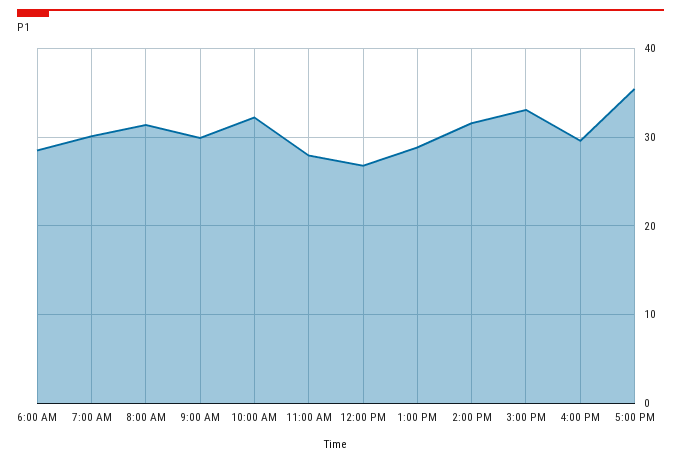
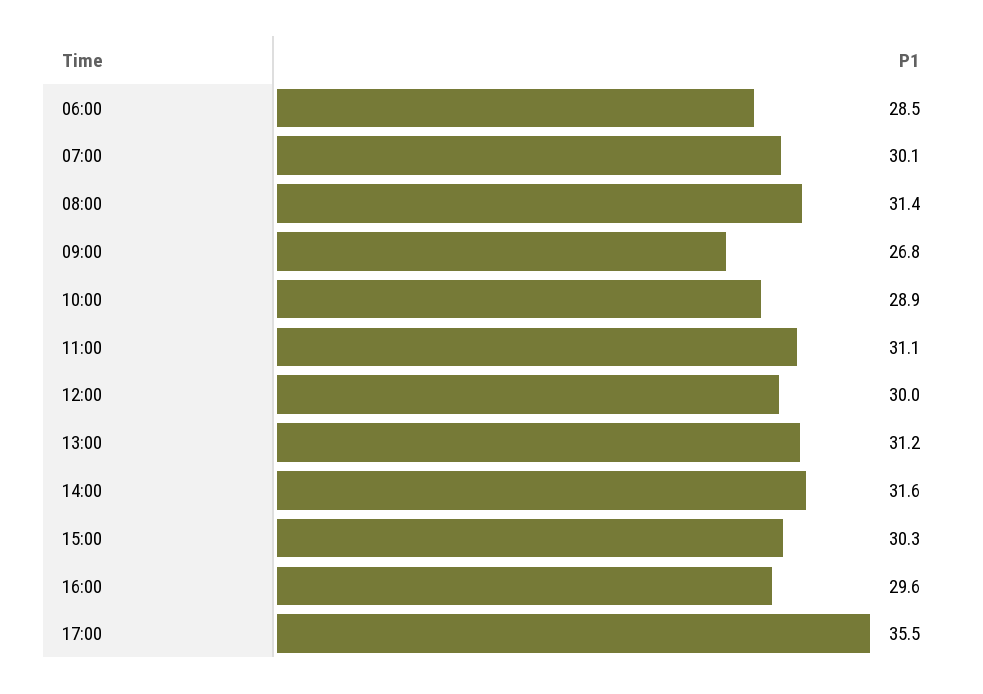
  {
    "6:00 AM": 28.5,
    "7:00 AM": 30.1,
    "8:00 AM": 31.4,
-   "9:00 AM": 30,
+   "9:00 AM": 26.8,
-   "10:00 AM": 32,
+   "10:00 AM": 28.9,
-   "11:00 AM": 28,
+   "11:00 AM": 31.1,
-   "12:00 PM": 27,
+   "12:00 PM": 30,
-   "1:00 PM": 29,
+   "1:00 PM": 31.2,
    "2:00 PM": 31.6,
-   "3:00 PM": 33,
+   "3:00 PM": 30.3,
    "4:00 PM": 29.6,
    "5:00 PM": 35.5
  }

